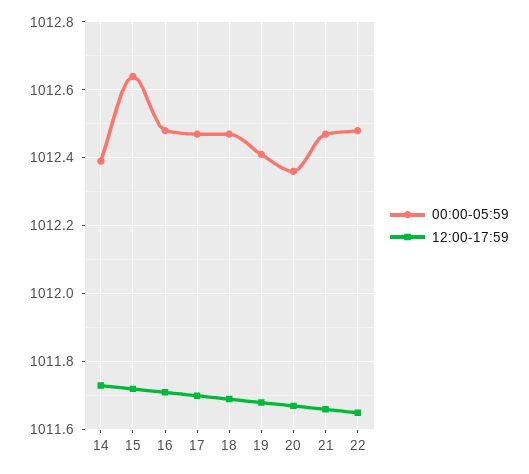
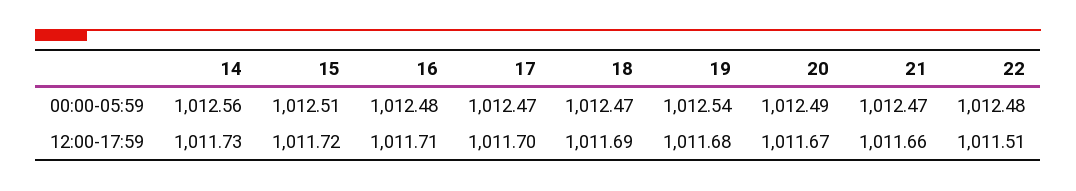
  {
    "00:00-05:59": {
-     "14": 1012.4,
+     "14": 1012.56,
-     "15": 1012.65,
+     "15": 1012.51,
      "16": 1012.48,
      "17": 1012.47,
      "18": 1012.47,
-     "19": 1012.4,
+     "19": 1012.54,
-     "20": 1012.35,
+     "20": 1012.49,
      "21": 1012.47,
      "22": 1012.48
    },
    "12:00-17:59": {
      "14": 1011.73,
      "15": 1011.72,
      "16": 1011.71,
      "17": 1011.7,
      "18": 1011.69,
      "19": 1011.68,
      "20": 1011.67,
      "21": 1011.66,
-     "22": 1011.65
+     "22": 1011.51
    }
  }

